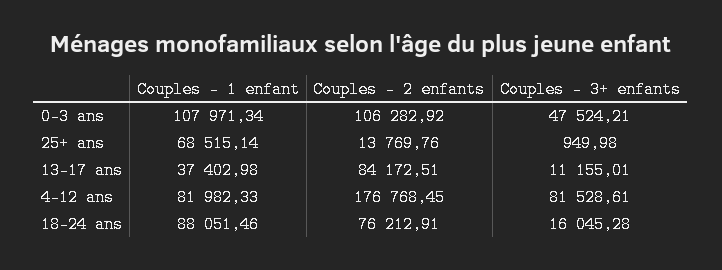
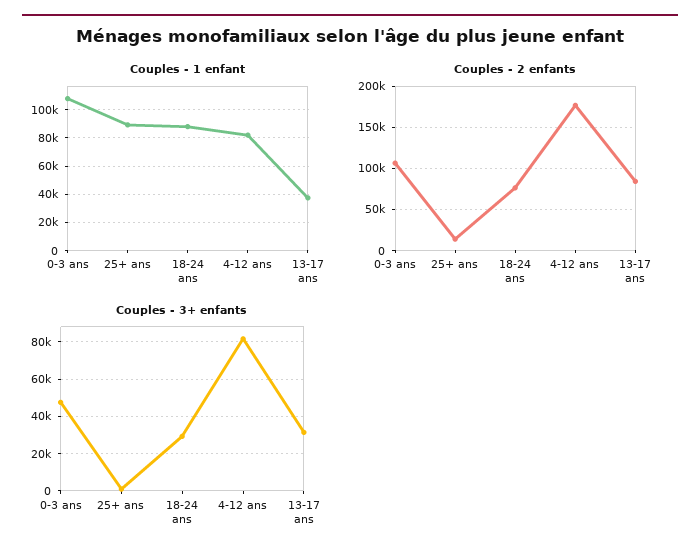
  {
    "Couples - 1 enfant": {
      "0-3 ans": 107971.34,
-     "25+ ans": 68515.14,
+     "25+ ans": 90000,
      "13-17 ans": 37402.98,
      "4-12 ans": 81982.33,
      "18-24 ans": 88051.46
    },
    "Couples - 2 enfants": {
      "0-3 ans": 106282.92,
      "25+ ans": 13769.76,
      "13-17 ans": 84172.51,
      "4-12 ans": 176768.45,
      "18-24 ans": 76212.91
    },
    "Couples - 3+ enfants": {
      "0-3 ans": 47524.21,
      "25+ ans": 949.98,
-     "13-17 ans": 11155.01,
+     "13-17 ans": 30000,
      "4-12 ans": 81528.61,
-     "18-24 ans": 16045.28
+     "18-24 ans": 30000
    }
  }

